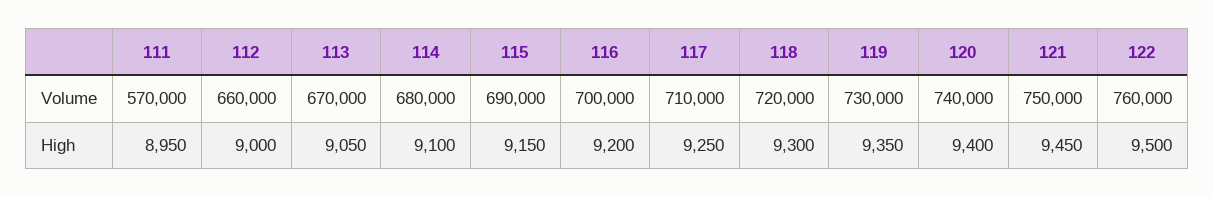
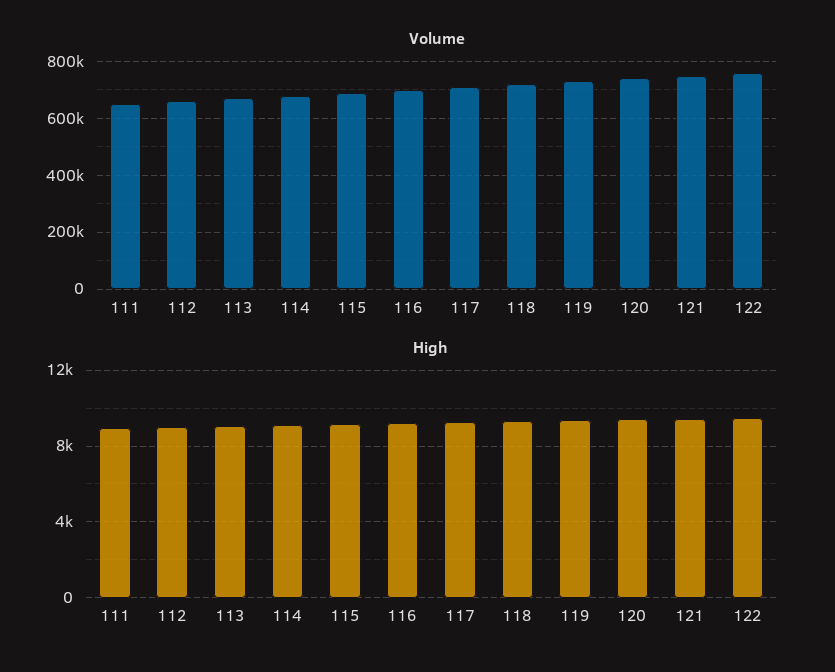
  {
    "Volume": {
-     "111": 570000,
+     "111": 650000,
      "112": 660000,
      "113": 670000,
      "114": 680000,
      "115": 690000,
      "116": 700000,
      "117": 710000,
      "118": 720000,
      "119": 730000,
      "120": 740000,
      "121": 750000,
      "122": 760000
    },
    "High": {
      "111": 8950,
      "112": 9000,
      "113": 9050,
      "114": 9100,
      "115": 9150,
      "116": 9200,
      "117": 9250,
      "118": 9300,
      "119": 9350,
      "120": 9400,
      "121": 9450,
      "122": 9500
    }
  }

